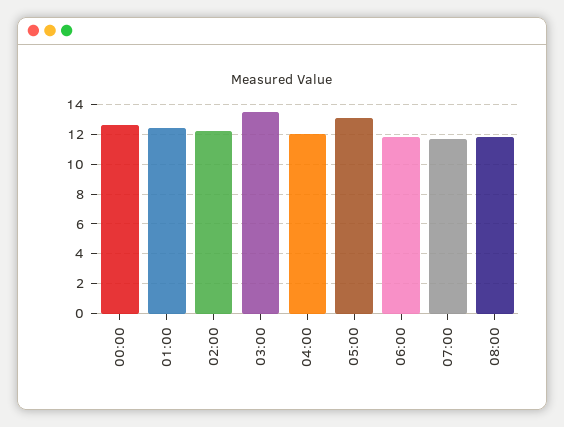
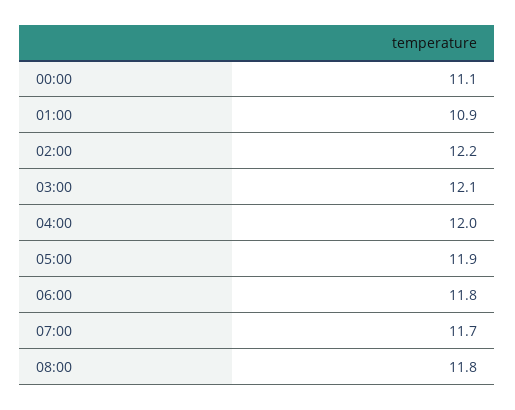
  {
-   "00:00": 12.5,
+   "00:00": 11.1,
-   "01:00": 12.5,
+   "01:00": 10.9,
    "02:00": 12.2,
-   "03:00": 13.5,
+   "03:00": 12.1,
    "04:00": 12,
-   "05:00": 13,
+   "05:00": 11.9,
    "06:00": 11.8,
    "07:00": 11.7,
    "08:00": 11.8
  }

